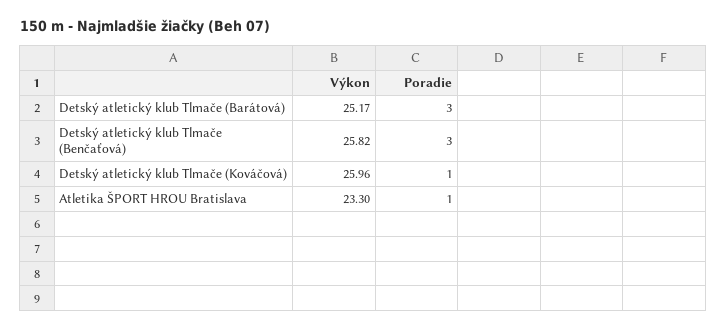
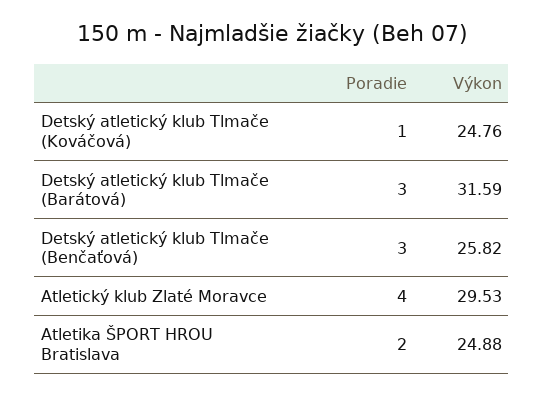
  {
    "Výkon": {
-     "Detský atletický klub Tlmače (Barátová)": 25.17,
+     "Detský atletický klub Tlmače (Barátová)": 31.59,
      "Detský atletický klub Tlmače (Benčaťová)": 25.82,
-     "Detský atletický klub Tlmače (Kováčová)": 25.96,
+     "Detský atletický klub Tlmače (Kováčová)": 24.76,
-     "Atletika ŠPORT HROU Bratislava": 23.3
+     "Atletika ŠPORT HROU Bratislava": 24.88,
+     "Atletický klub Zlaté Moravce": 29.53
    },
    "Poradie": {
      "Detský atletický klub Tlmače (Barátová)": 3,
      "Detský atletický klub Tlmače (Benčaťová)": 3,
      "Detský atletický klub Tlmače (Kováčová)": 1,
-     "Atletika ŠPORT HROU Bratislava": 1
+     "Atletika ŠPORT HROU Bratislava": 2,
+     "Atletický klub Zlaté Moravce": 4
    }
  }

